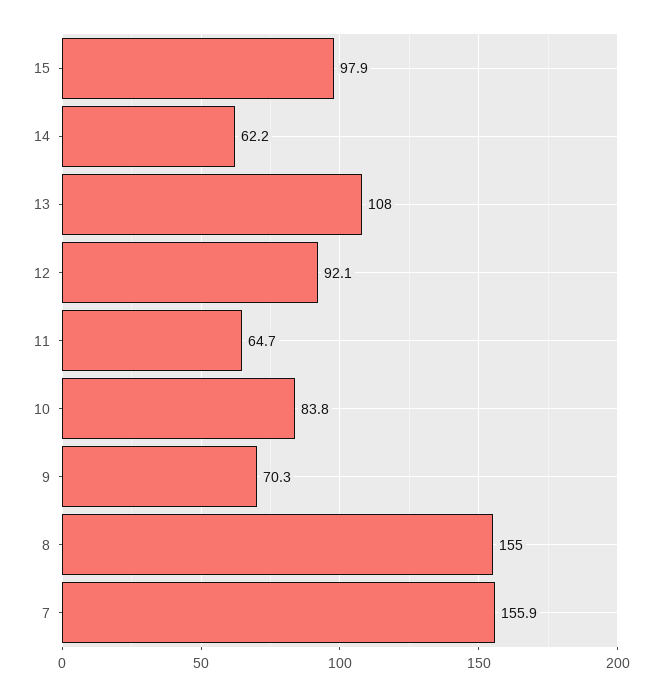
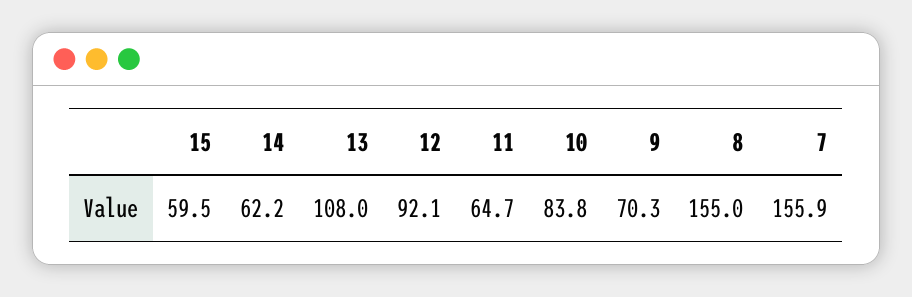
  {
-   "15": 97.9,
+   "15": 59.5,
    "14": 62.2,
    "13": 108,
    "12": 92.1,
    "11": 64.7,
    "10": 83.8,
    "9": 70.3,
    "8": 155,
    "7": 155.9
  }

